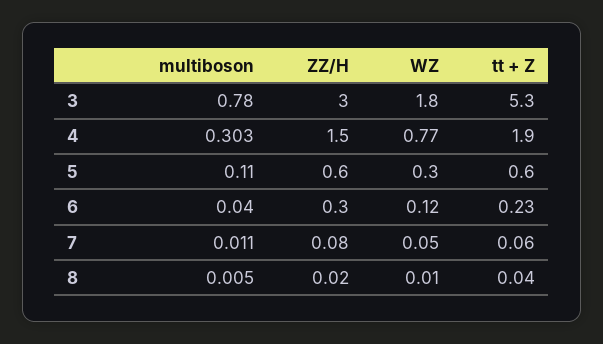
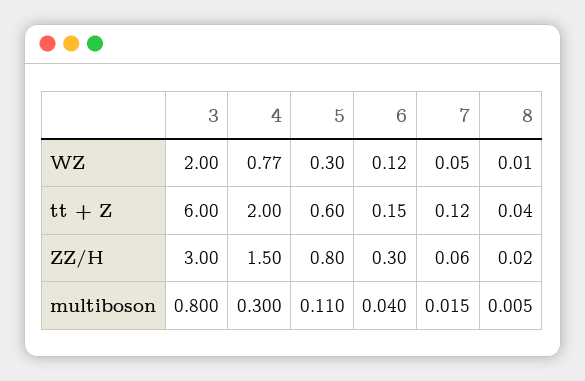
  {
    "multiboson": {
-     "3": 0.78,
+     "3": 0.8,
-     "4": 0.303,
+     "4": 0.3,
      "5": 0.11,
      "6": 0.04,
-     "7": 0.011,
+     "7": 0.015,
      "8": 0.005
    },
    "ZZ/H": {
      "3": 3,
      "4": 1.5,
-     "5": 0.6,
+     "5": 0.8,
      "6": 0.3,
-     "7": 0.08,
+     "7": 0.06,
      "8": 0.02
    },
    "WZ": {
-     "3": 1.8,
+     "3": 2,
      "4": 0.77,
      "5": 0.3,
      "6": 0.12,
      "7": 0.05,
      "8": 0.01
    },
    "tt + Z": {
-     "3": 5.3,
+     "3": 6,
-     "4": 1.9,
+     "4": 2,
      "5": 0.6,
-     "6": 0.23,
+     "6": 0.15,
-     "7": 0.06,
+     "7": 0.12,
      "8": 0.04
    }
  }

